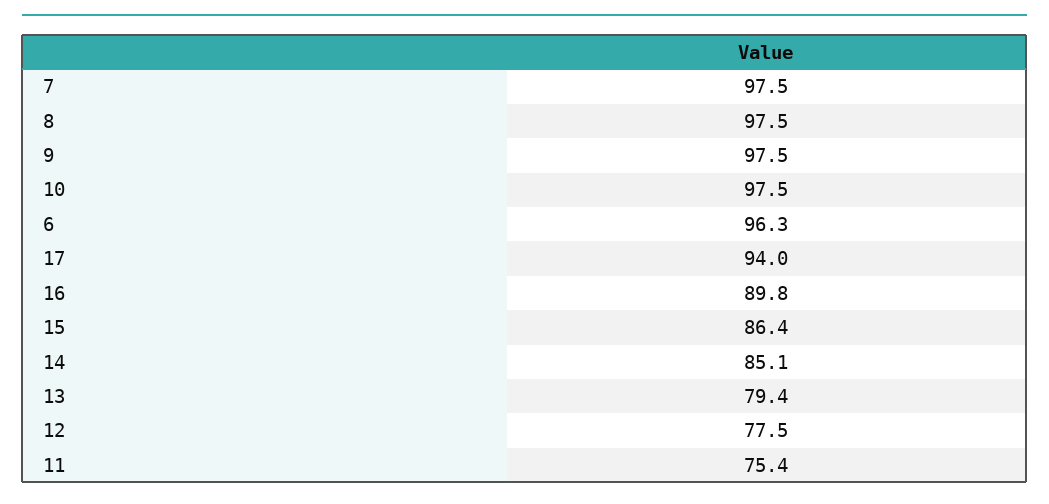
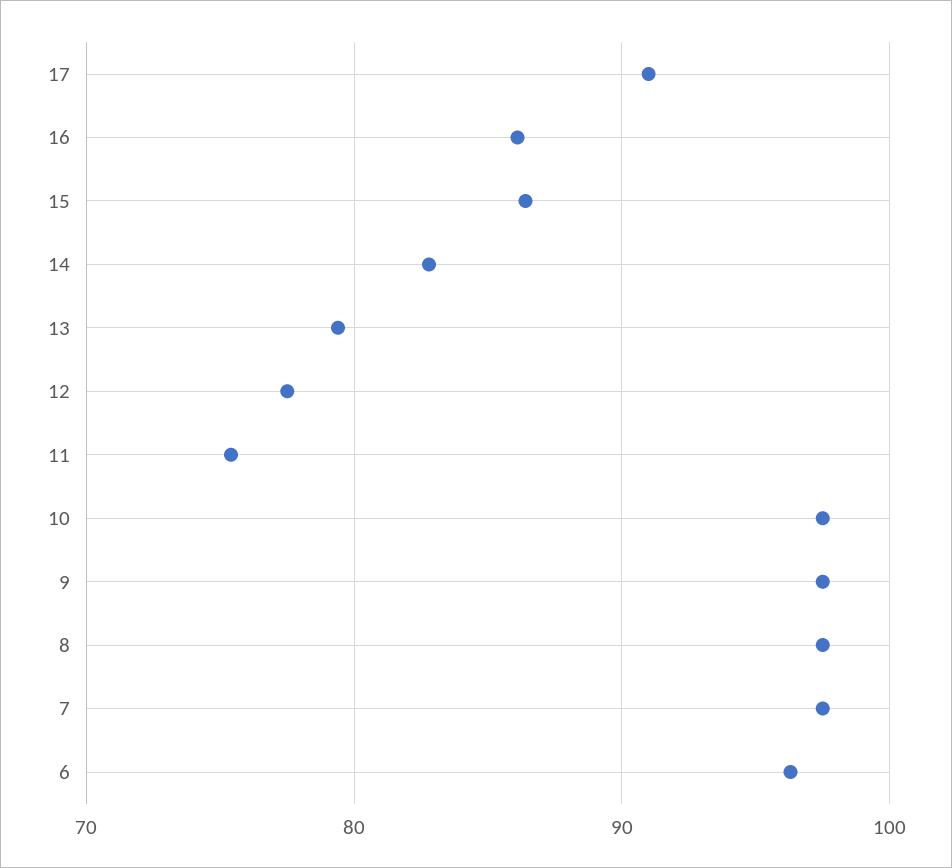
  {
    "7": 97.5,
    "8": 97.5,
    "9": 97.5,
    "10": 97.5,
    "6": 96.3,
-   "17": 94,
+   "17": 91,
-   "16": 89.8,
+   "16": 86,
    "15": 86.4,
-   "14": 85.1,
+   "14": 83,
    "13": 79.4,
    "12": 77.5,
    "11": 75.4
  }

